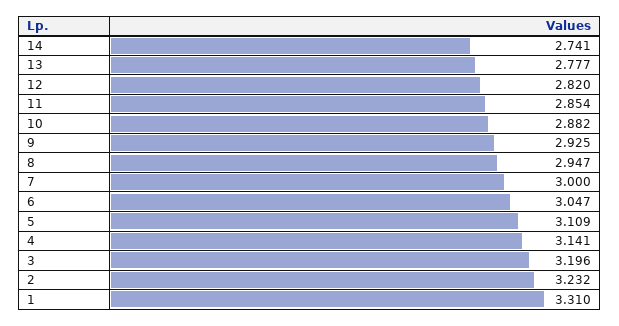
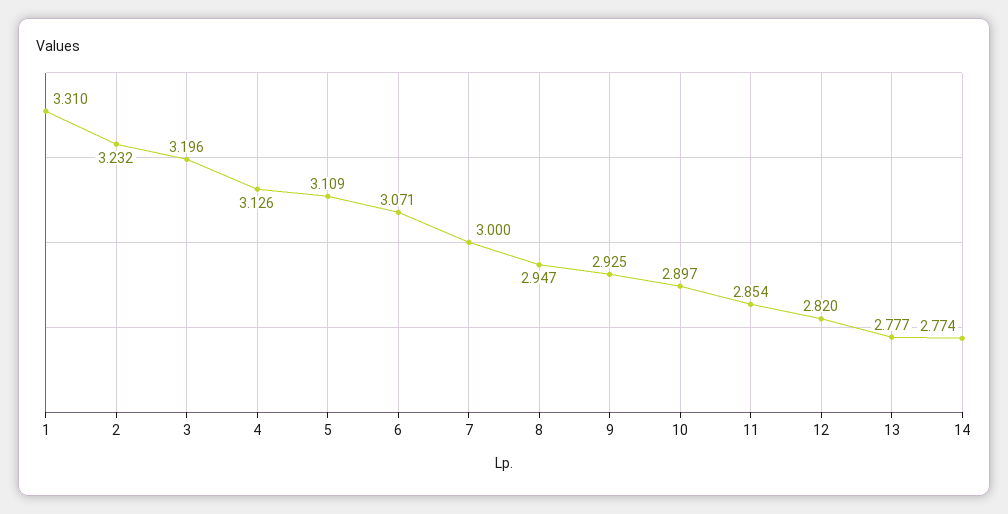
  {
-   "14": 2.741,
+   "14": 2.774,
    "13": 2.777,
    "12": 2.82,
    "11": 2.854,
-   "10": 2.882,
+   "10": 2.897,
    "9": 2.925,
    "8": 2.947,
    "7": 3,
-   "6": 3.047,
+   "6": 3.071,
    "5": 3.109,
-   "4": 3.141,
+   "4": 3.126,
    "3": 3.196,
    "2": 3.232,
    "1": 3.31
  }

